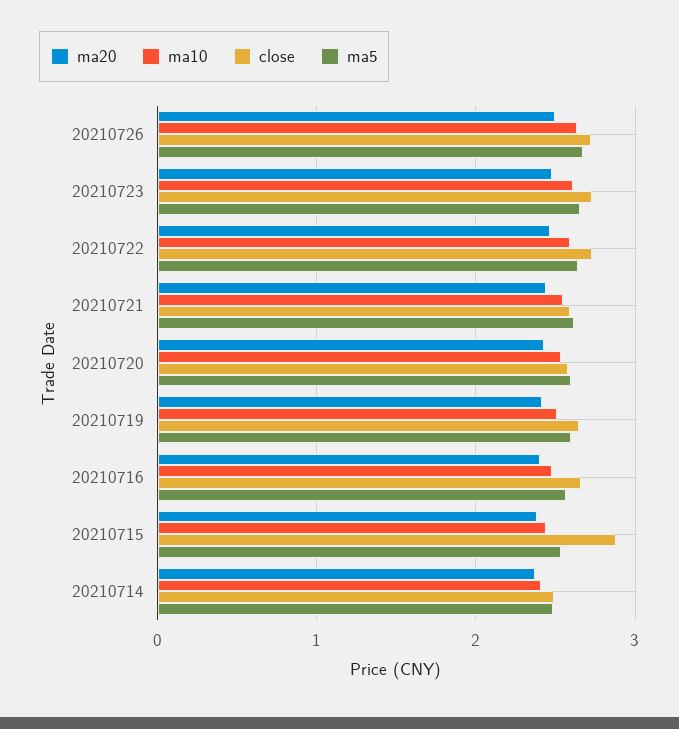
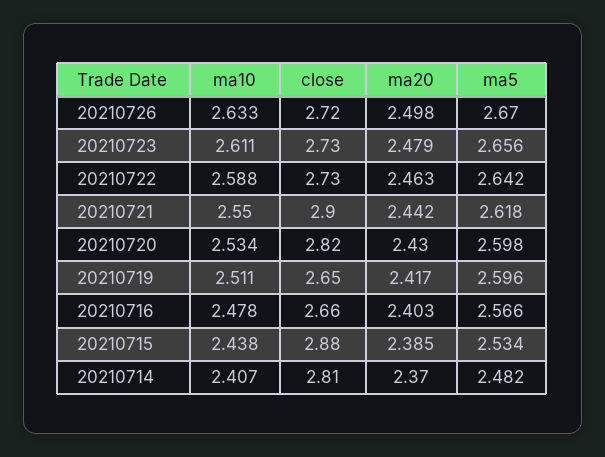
  {
    "ma20": {
      "20210726": 2.498,
      "20210723": 2.479,
      "20210722": 2.463,
      "20210721": 2.442,
      "20210720": 2.43,
      "20210719": 2.417,
      "20210716": 2.403,
      "20210715": 2.385,
      "20210714": 2.37
    },
    "ma10": {
      "20210726": 2.633,
      "20210723": 2.611,
      "20210722": 2.588,
      "20210721": 2.55,
      "20210720": 2.534,
      "20210719": 2.511,
      "20210716": 2.478,
      "20210715": 2.438,
      "20210714": 2.407
    },
    "close": {
      "20210726": 2.72,
      "20210723": 2.73,
      "20210722": 2.73,
-     "20210721": 2.6,
+     "20210721": 2.9,
-     "20210720": 2.6,
+     "20210720": 2.82,
      "20210719": 2.65,
      "20210716": 2.66,
      "20210715": 2.88,
-     "20210714": 2.5
+     "20210714": 2.81
    },
    "ma5": {
      "20210726": 2.67,
      "20210723": 2.656,
      "20210722": 2.642,
      "20210721": 2.618,
      "20210720": 2.598,
      "20210719": 2.596,
      "20210716": 2.566,
      "20210715": 2.534,
      "20210714": 2.482
    }
  }

